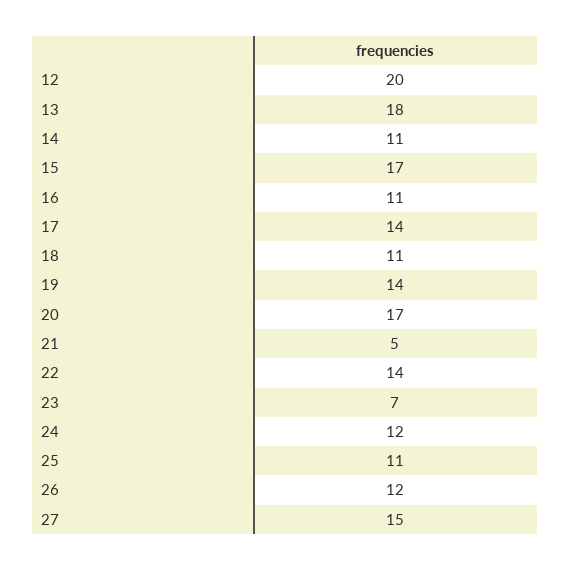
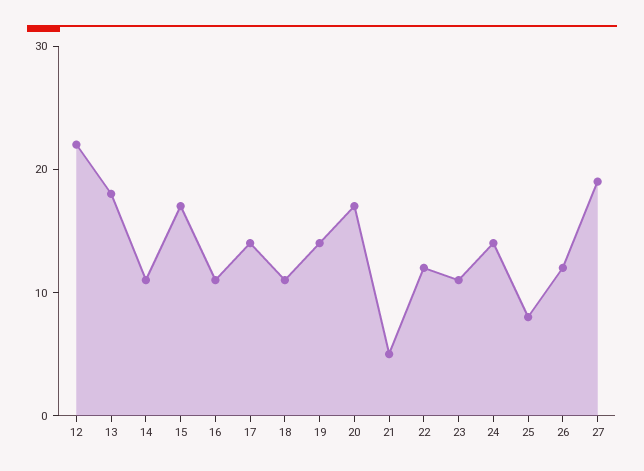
  {
-   "12": 20,
+   "12": 22,
    "13": 18,
    "14": 11,
    "15": 17,
    "16": 11,
    "17": 14,
    "18": 11,
    "19": 14,
    "20": 17,
    "21": 5,
-   "22": 14,
+   "22": 12,
-   "23": 7,
+   "23": 11,
-   "24": 12,
+   "24": 14,
-   "25": 11,
+   "25": 8,
    "26": 12,
-   "27": 15
+   "27": 19
  }

